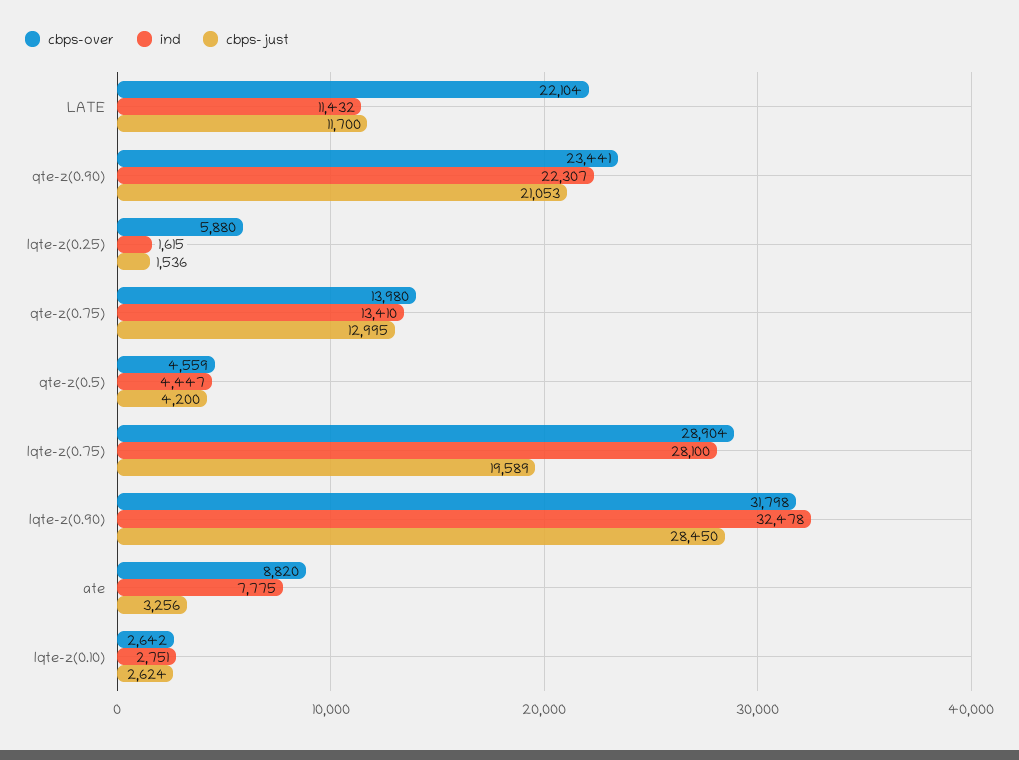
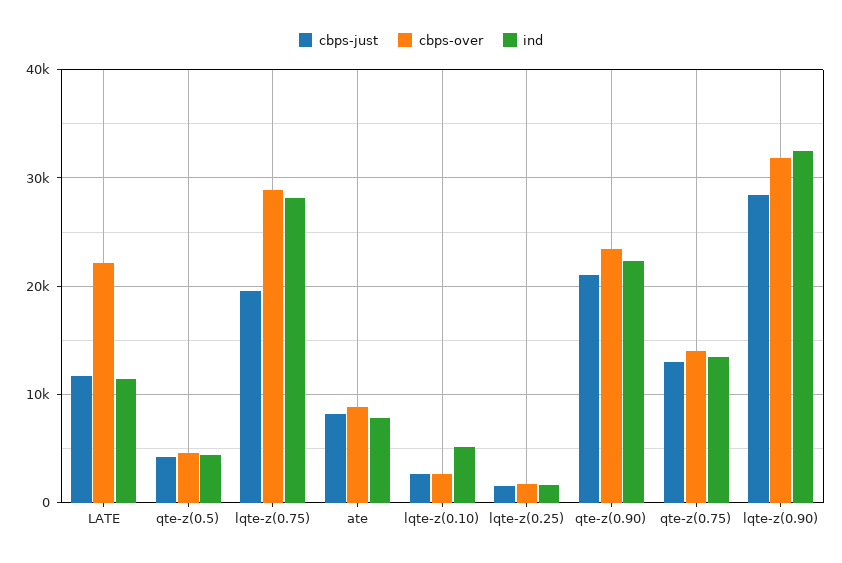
  {
    "cbps-over": {
      "LATE": 22104,
      "qte-z(0.90)": 23441,
-     "lqte-z(0.25)": 5880,
+     "lqte-z(0.25)": 2000,
      "qte-z(0.75)": 13980,
      "qte-z(0.5)": 4559,
      "lqte-z(0.75)": 28904,
      "lqte-z(0.90)": 31798,
      "ate": 8820,
      "lqte-z(0.10)": 2642
    },
    "ind": {
      "LATE": 11432,
      "qte-z(0.90)": 22307,
      "lqte-z(0.25)": 1615,
      "qte-z(0.75)": 13410,
      "qte-z(0.5)": 4447,
      "lqte-z(0.75)": 28100,
      "lqte-z(0.90)": 32478,
      "ate": 7775,
-     "lqte-z(0.10)": 2751
+     "lqte-z(0.10)": 5000
    },
    "cbps-just": {
      "LATE": 11700,
      "qte-z(0.90)": 21053,
      "lqte-z(0.25)": 1536,
      "qte-z(0.75)": 12995,
      "qte-z(0.5)": 4200,
      "lqte-z(0.75)": 19589,
      "lqte-z(0.90)": 28450,
-     "ate": 3256,
+     "ate": 8000,
      "lqte-z(0.10)": 2624
    }
  }

